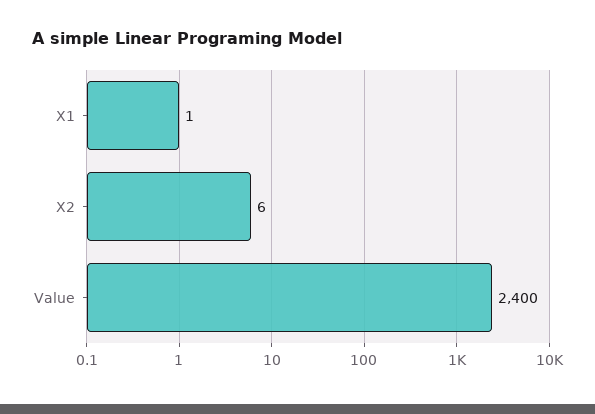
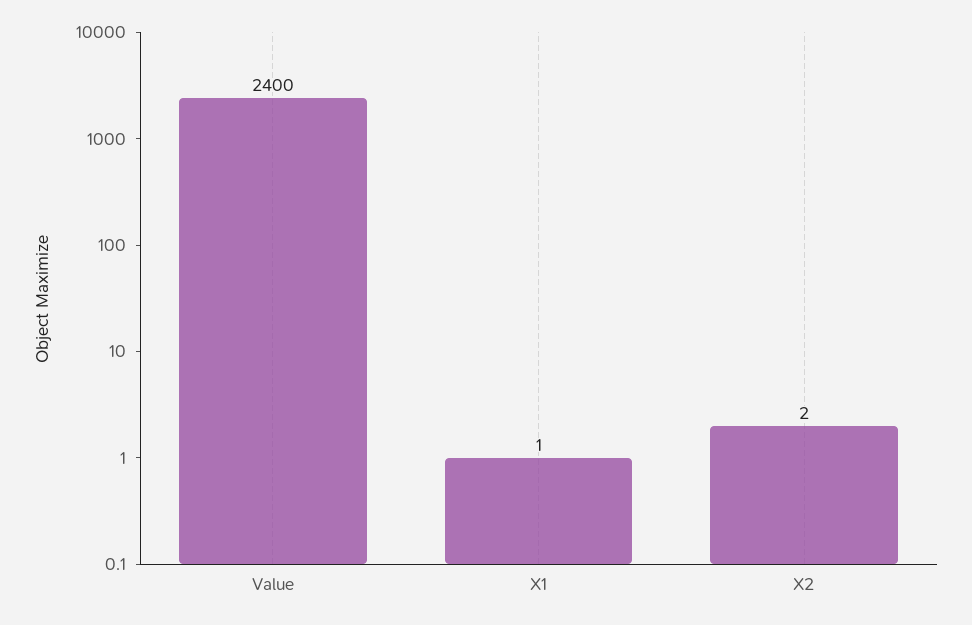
  {
    "X1": 1,
-   "X2": 6,
+   "X2": 2,
    "Value": 2400
  }

